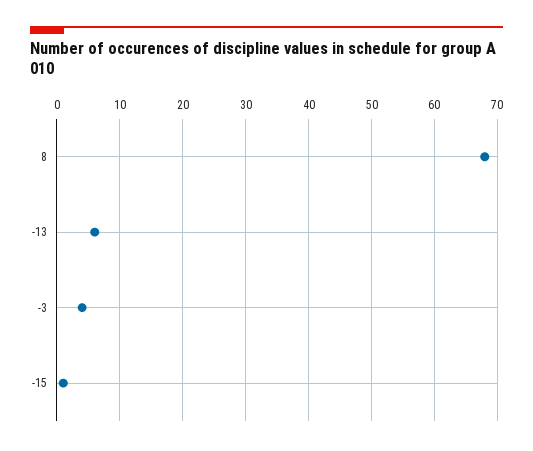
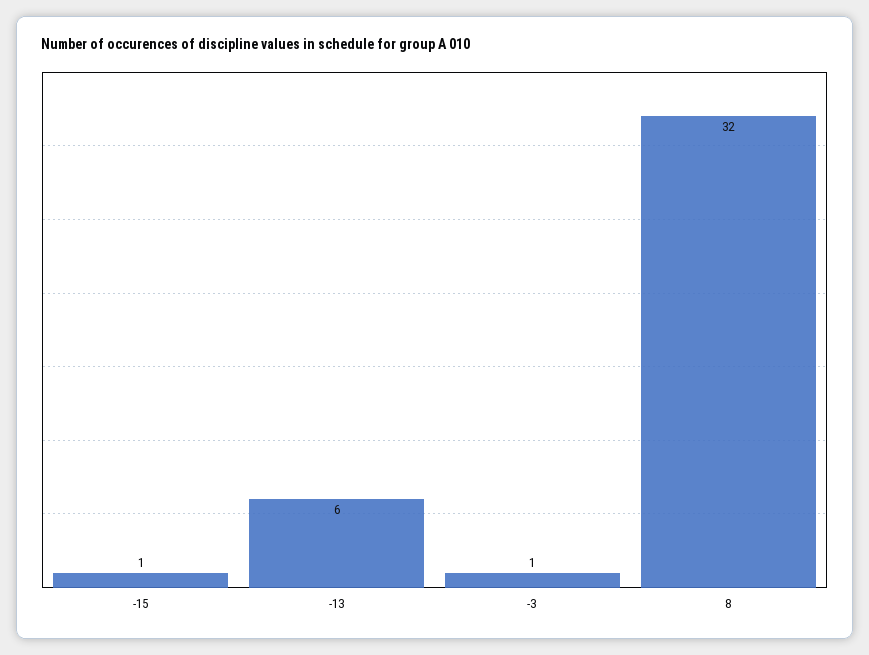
  {
-   "8": 68,
+   "8": 32,
    "-13": 6,
-   "-3": 4,
+   "-3": 1,
    "-15": 1
  }

